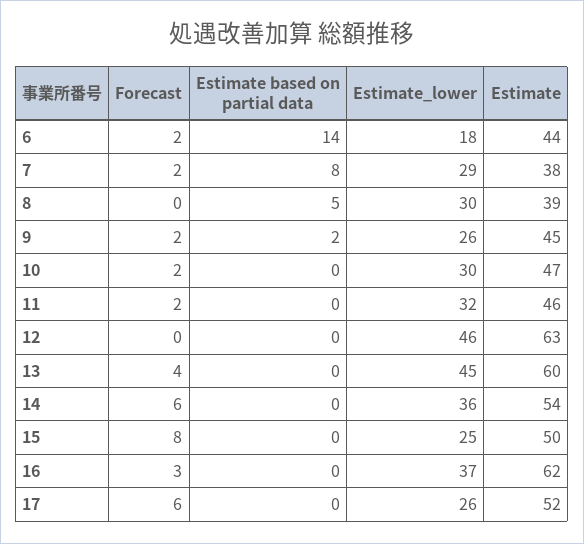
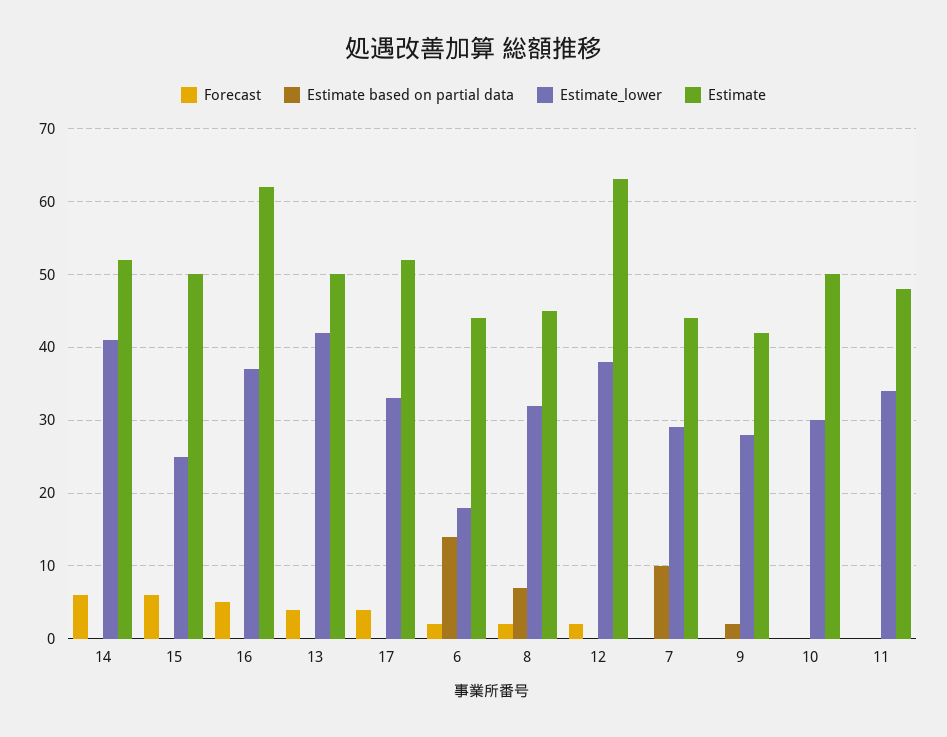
  {
    "Forecast": {
      "6": 2,
-     "7": 2,
+     "7": 0,
-     "8": 0,
+     "8": 2,
-     "9": 2,
+     "9": 0,
-     "10": 2,
+     "10": 0,
-     "11": 2,
+     "11": 0,
-     "12": 0,
+     "12": 2,
      "13": 4,
      "14": 6,
-     "15": 8,
+     "15": 6,
-     "16": 3,
+     "16": 5,
-     "17": 6
+     "17": 4
    },
    "Estimate based on partial data": {
      "6": 14,
-     "7": 8,
+     "7": 10,
-     "8": 5,
+     "8": 7,
      "9": 2,
      "10": 0,
      "11": 0,
      "12": 0,
      "13": 0,
      "14": 0,
      "15": 0,
      "16": 0,
      "17": 0
    },
    "Estimate_lower": {
      "6": 18,
      "7": 29,
-     "8": 30,
+     "8": 32,
-     "9": 26,
+     "9": 28,
      "10": 30,
-     "11": 32,
+     "11": 34,
-     "12": 46,
+     "12": 38,
-     "13": 45,
+     "13": 42,
-     "14": 36,
+     "14": 41,
      "15": 25,
      "16": 37,
-     "17": 26
+     "17": 33
    },
    "Estimate": {
      "6": 44,
-     "7": 38,
+     "7": 44,
-     "8": 39,
+     "8": 45,
-     "9": 45,
+     "9": 42,
-     "10": 47,
+     "10": 50,
-     "11": 46,
+     "11": 48,
      "12": 63,
-     "13": 60,
+     "13": 50,
-     "14": 54,
+     "14": 52,
      "15": 50,
      "16": 62,
      "17": 52
    }
  }

